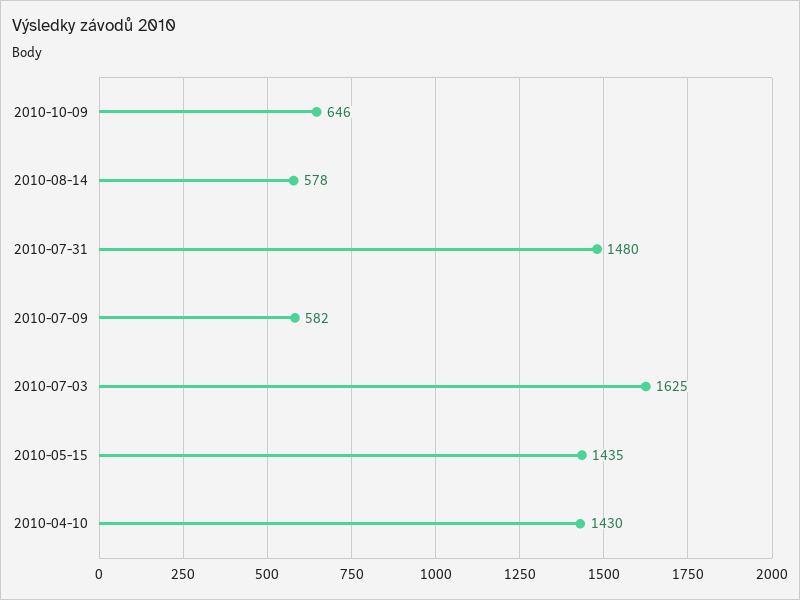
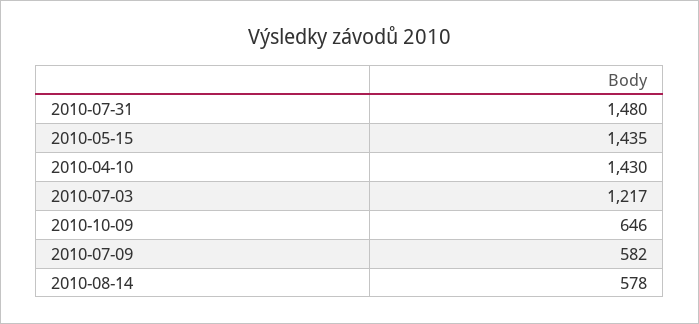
  {
    "2010-10-09": 646,
    "2010-08-14": 578,
    "2010-07-31": 1480,
    "2010-07-09": 582,
-   "2010-07-03": 1625,
+   "2010-07-03": 1217,
    "2010-05-15": 1435,
    "2010-04-10": 1430
  }

